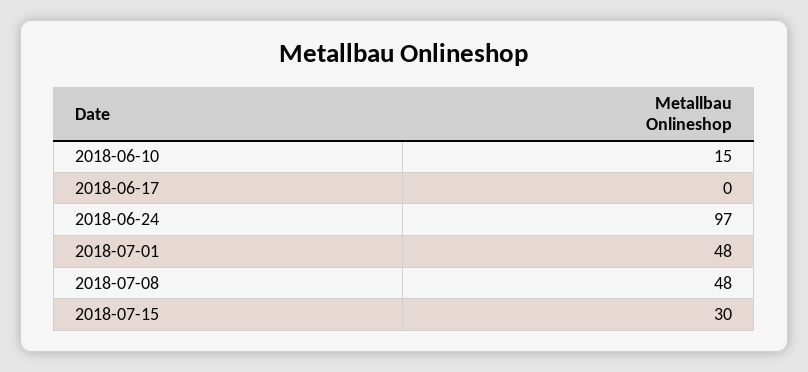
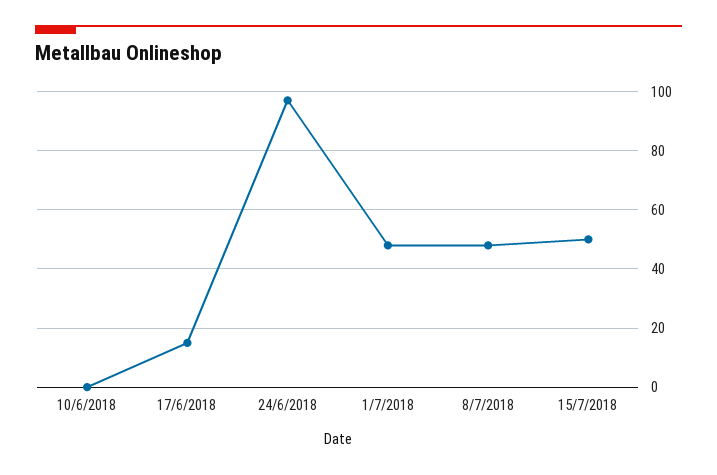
  {
-   "2018-06-10": 15,
+   "2018-06-10": 0,
-   "2018-06-17": 0,
+   "2018-06-17": 15,
    "2018-06-24": 97,
    "2018-07-01": 48,
    "2018-07-08": 48,
-   "2018-07-15": 30
+   "2018-07-15": 50
  }

